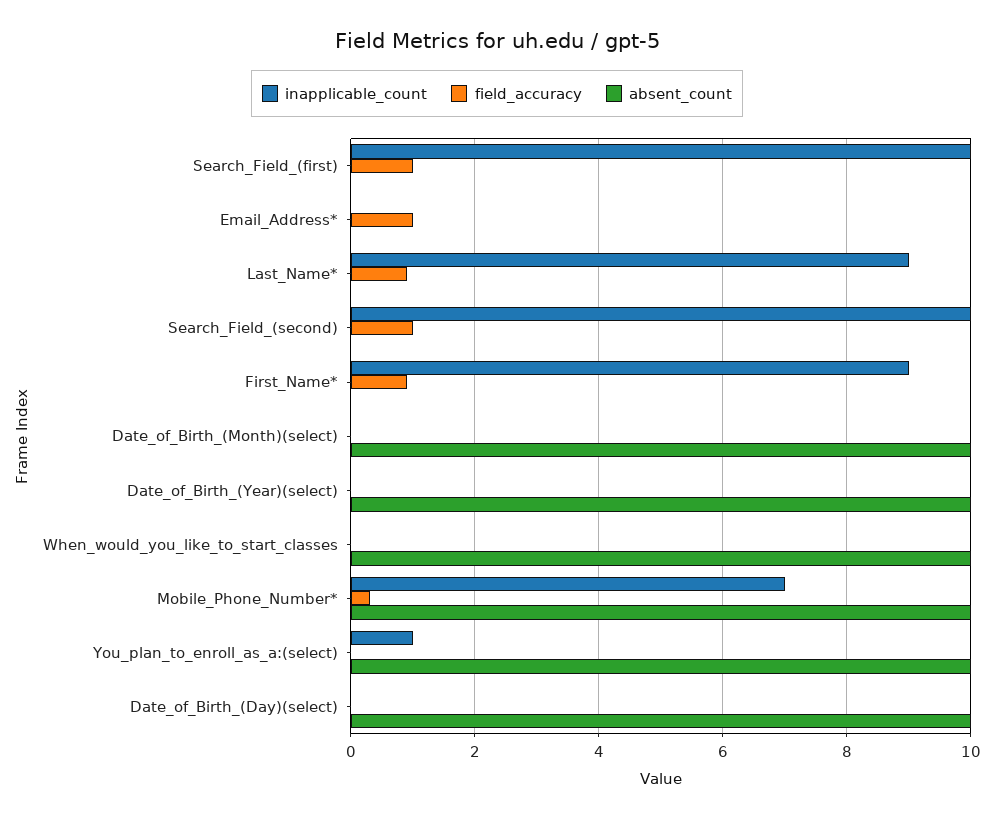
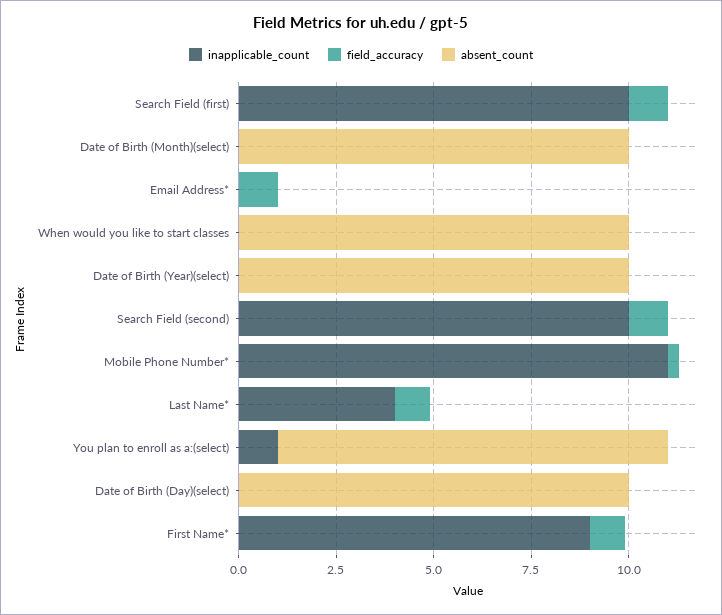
  {
    "inapplicable_count": {
      "Search_Field_(first)": 10,
      "Email_Address*": 0,
-     "Last_Name*": 9,
+     "Last_Name*": 4,
      "Search_Field_(second)": 10,
      "First_Name*": 9,
      "Date_of_Birth_(Month)(select)": 0,
      "Date_of_Birth_(Year)(select)": 0,
      "When_would_you_like_to_start_classes": 0,
-     "Mobile_Phone_Number*": 7,
+     "Mobile_Phone_Number*": 11,
      "You_plan_to_enroll_as_a:(select)": 1,
      "Date_of_Birth_(Day)(select)": 0
    },
    "field_accuracy": {
      "Search_Field_(first)": 1,
      "Email_Address*": 1,
      "Last_Name*": 1,
      "Search_Field_(second)": 1,
      "First_Name*": 1,
      "Date_of_Birth_(Month)(select)": 0,
      "Date_of_Birth_(Year)(select)": 0,
      "When_would_you_like_to_start_classes": 0,
      "Mobile_Phone_Number*": 0.5,
      "You_plan_to_enroll_as_a:(select)": 0,
      "Date_of_Birth_(Day)(select)": 0
    },
    "absent_count": {
      "Search_Field_(first)": 0,
      "Email_Address*": 0,
      "Last_Name*": 0,
      "Search_Field_(second)": 0,
      "First_Name*": 0,
      "Date_of_Birth_(Month)(select)": 10,
      "Date_of_Birth_(Year)(select)": 10,
      "When_would_you_like_to_start_classes": 10,
-     "Mobile_Phone_Number*": 10,
+     "Mobile_Phone_Number*": 0,
      "You_plan_to_enroll_as_a:(select)": 10,
      "Date_of_Birth_(Day)(select)": 10
    }
  }

